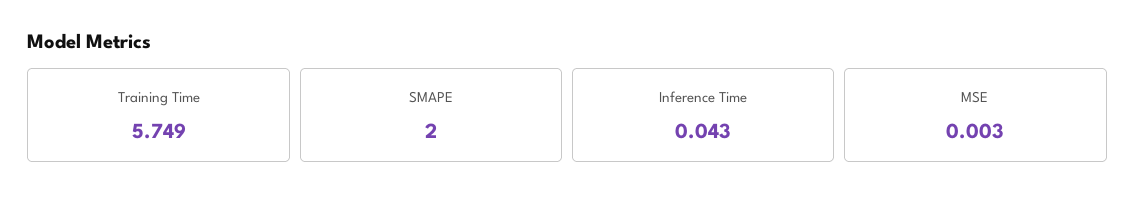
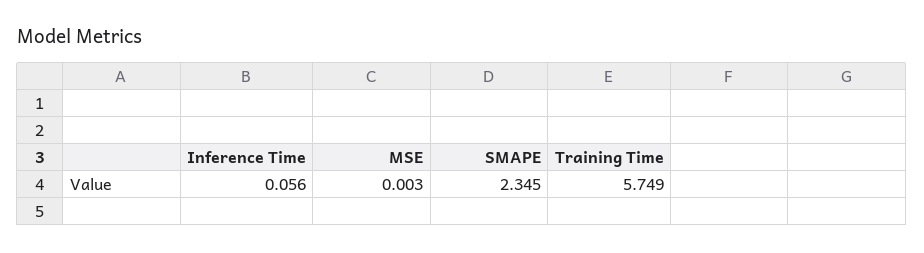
  {
    "Training Time": 5.749,
-   "SMAPE": 2,
+   "SMAPE": 2.345,
-   "Inference Time": 0.043,
+   "Inference Time": 0.056,
    "MSE": 0.003
  }

